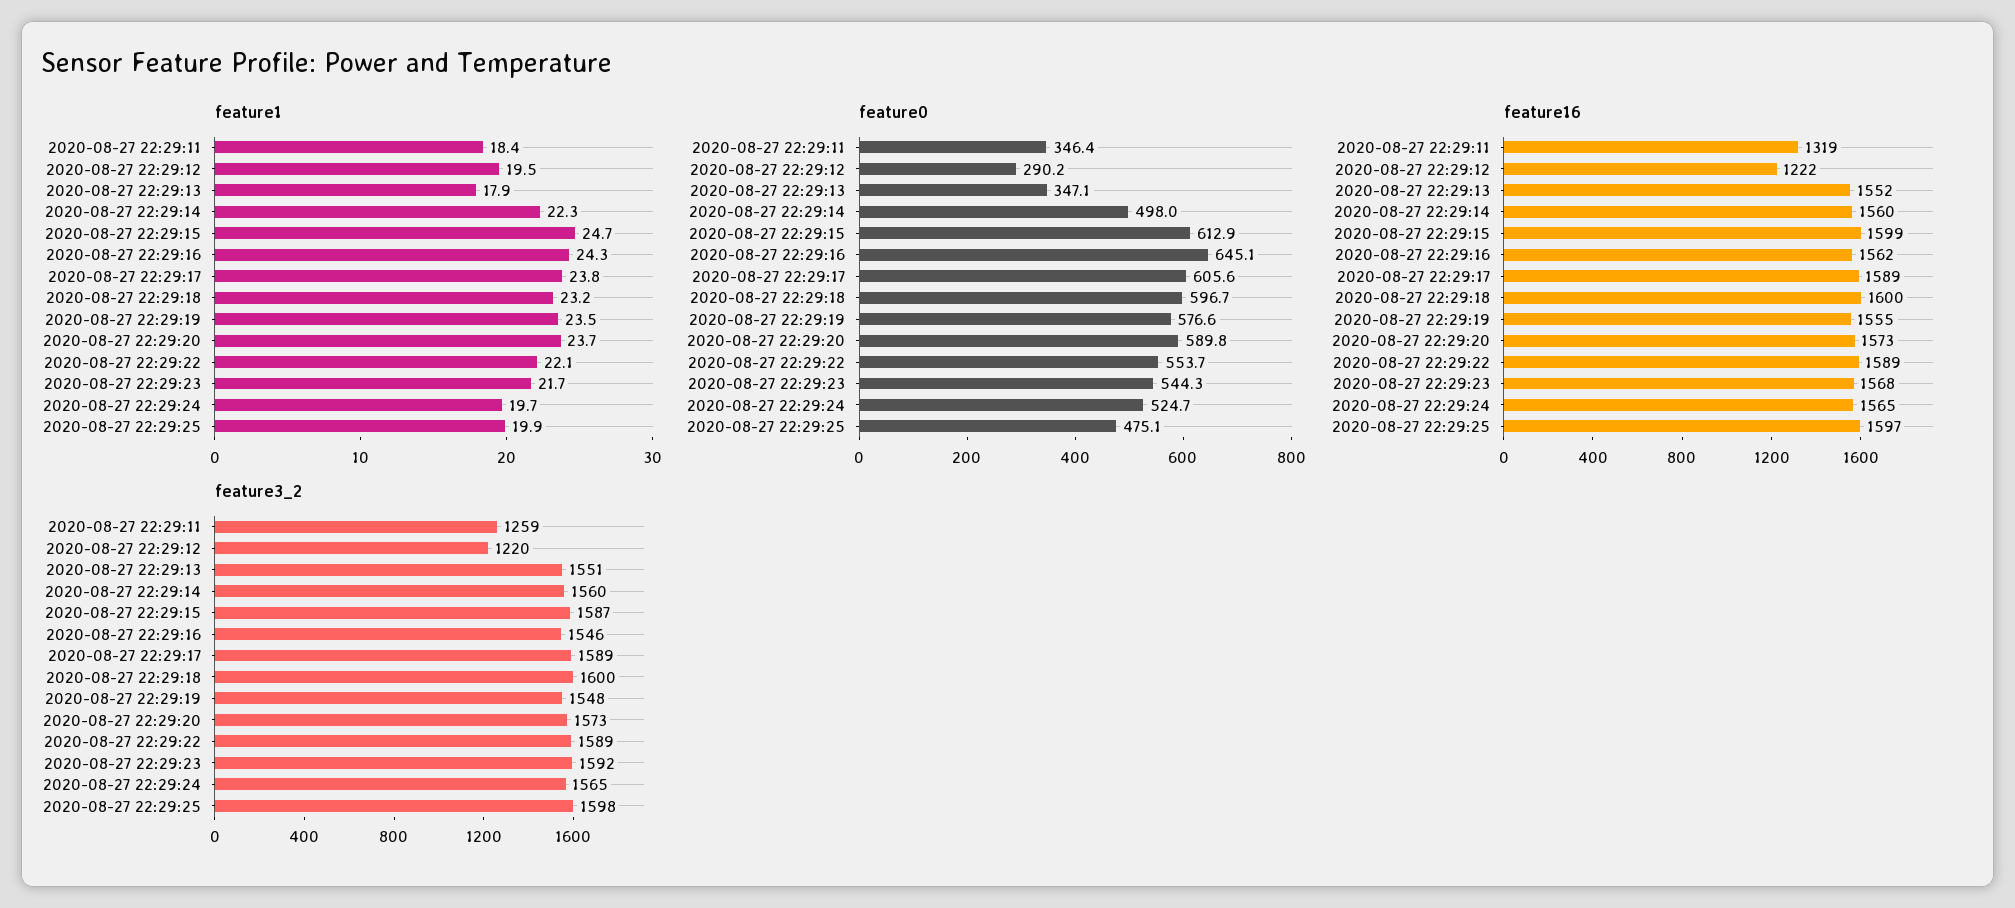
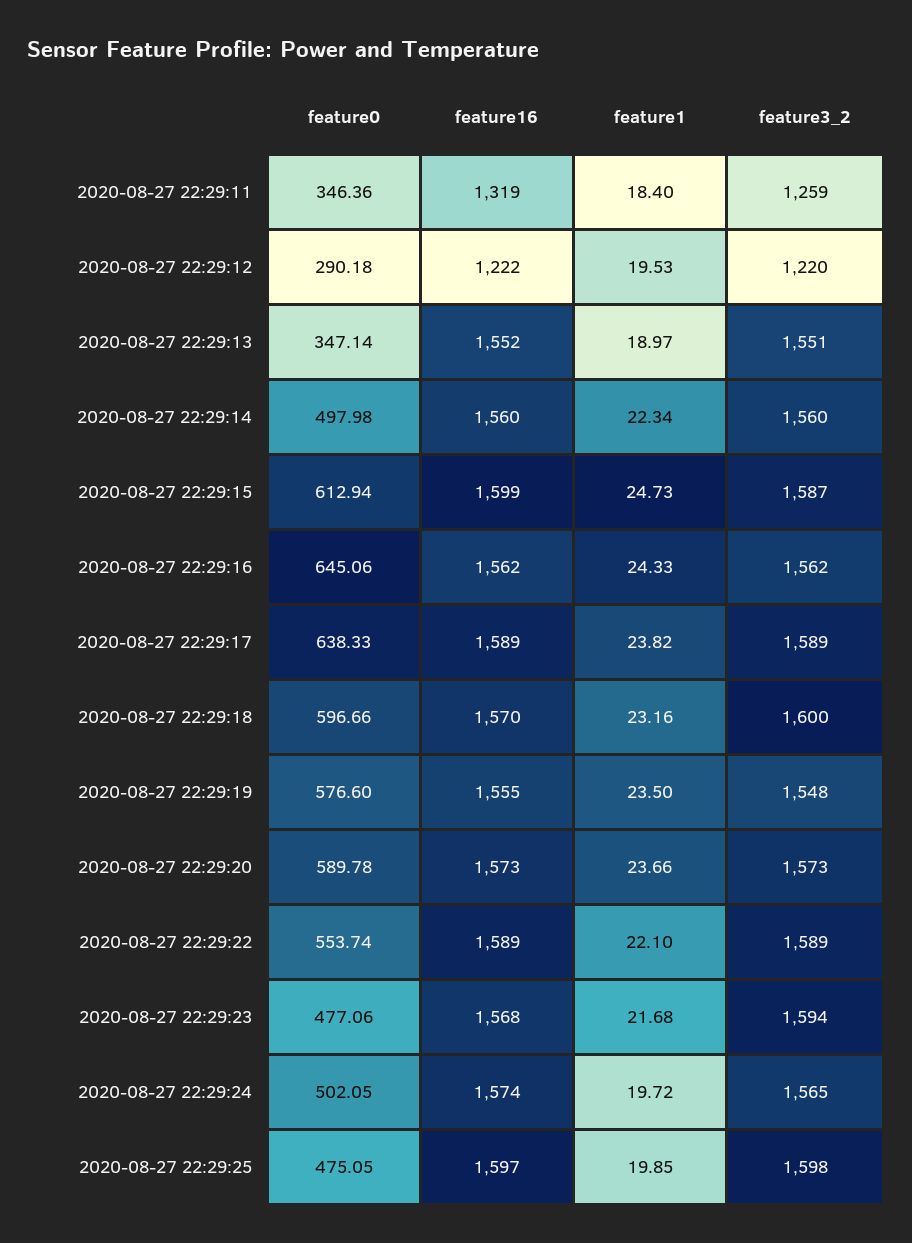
  {
    "feature1": {
      "2020-08-27 22:29:11": 18.4,
      "2020-08-27 22:29:12": 19.53,
-     "2020-08-27 22:29:13": 17.9,
+     "2020-08-27 22:29:13": 18.97,
      "2020-08-27 22:29:14": 22.34,
      "2020-08-27 22:29:15": 24.73,
      "2020-08-27 22:29:16": 24.33,
      "2020-08-27 22:29:17": 23.82,
      "2020-08-27 22:29:18": 23.16,
      "2020-08-27 22:29:19": 23.5,
      "2020-08-27 22:29:20": 23.66,
      "2020-08-27 22:29:22": 22.1,
      "2020-08-27 22:29:23": 21.68,
      "2020-08-27 22:29:24": 19.72,
      "2020-08-27 22:29:25": 19.85
    },
    "feature0": {
      "2020-08-27 22:29:11": 346.36,
      "2020-08-27 22:29:12": 290.18,
      "2020-08-27 22:29:13": 347.14,
      "2020-08-27 22:29:14": 497.98,
      "2020-08-27 22:29:15": 612.94,
      "2020-08-27 22:29:16": 645.06,
-     "2020-08-27 22:29:17": 605.6,
+     "2020-08-27 22:29:17": 638.33,
      "2020-08-27 22:29:18": 596.66,
      "2020-08-27 22:29:19": 576.6,
      "2020-08-27 22:29:20": 589.78,
      "2020-08-27 22:29:22": 553.74,
-     "2020-08-27 22:29:23": 544.3,
+     "2020-08-27 22:29:23": 477.06,
-     "2020-08-27 22:29:24": 524.7,
+     "2020-08-27 22:29:24": 502.05,
      "2020-08-27 22:29:25": 475.05
    },
    "feature16": {
      "2020-08-27 22:29:11": 1319,
      "2020-08-27 22:29:12": 1222,
      "2020-08-27 22:29:13": 1552,
      "2020-08-27 22:29:14": 1560,
      "2020-08-27 22:29:15": 1599,
      "2020-08-27 22:29:16": 1562,
      "2020-08-27 22:29:17": 1589,
-     "2020-08-27 22:29:18": 1600,
+     "2020-08-27 22:29:18": 1570,
      "2020-08-27 22:29:19": 1555,
      "2020-08-27 22:29:20": 1573,
      "2020-08-27 22:29:22": 1589,
      "2020-08-27 22:29:23": 1568,
-     "2020-08-27 22:29:24": 1565,
+     "2020-08-27 22:29:24": 1574,
      "2020-08-27 22:29:25": 1597
    },
    "feature3_2": {
      "2020-08-27 22:29:11": 1259,
      "2020-08-27 22:29:12": 1220,
      "2020-08-27 22:29:13": 1551,
      "2020-08-27 22:29:14": 1560,
      "2020-08-27 22:29:15": 1587,
-     "2020-08-27 22:29:16": 1546,
+     "2020-08-27 22:29:16": 1562,
      "2020-08-27 22:29:17": 1589,
      "2020-08-27 22:29:18": 1600,
      "2020-08-27 22:29:19": 1548,
      "2020-08-27 22:29:20": 1573,
      "2020-08-27 22:29:22": 1589,
-     "2020-08-27 22:29:23": 1592,
+     "2020-08-27 22:29:23": 1594,
      "2020-08-27 22:29:24": 1565,
      "2020-08-27 22:29:25": 1598
    }
  }

